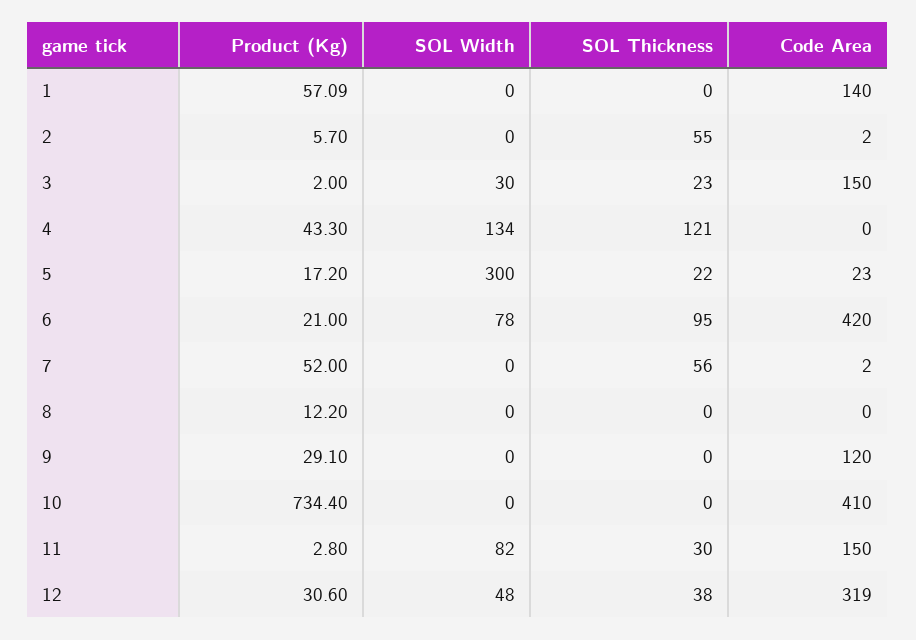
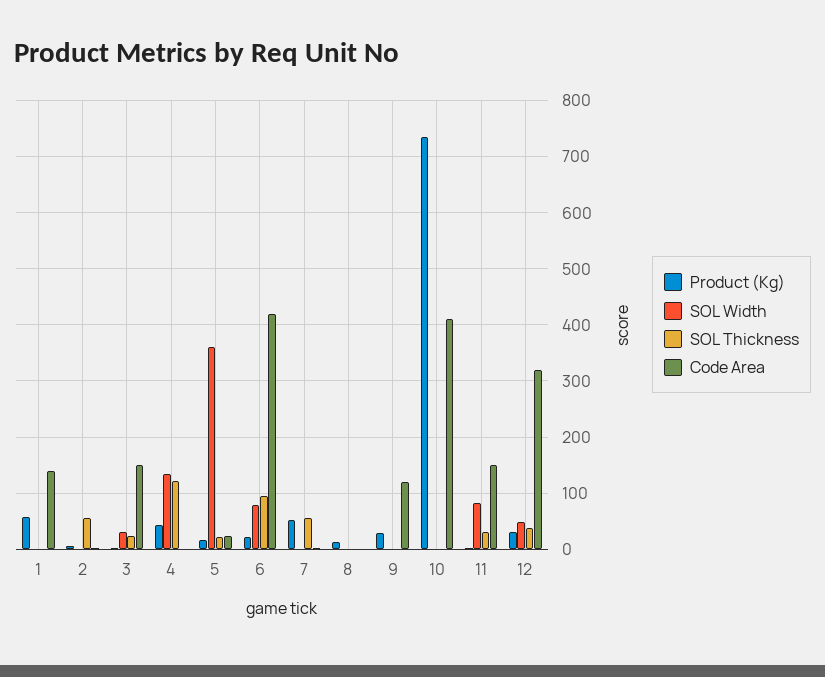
  {
    "Product (Kg)": {
      "1": 57.09,
      "2": 5.7,
      "3": 2,
      "4": 43.3,
      "5": 17.2,
      "6": 21,
      "7": 52,
      "8": 12.2,
      "9": 29.1,
      "10": 734.4,
      "11": 2.8,
      "12": 30.6
    },
    "SOL Width": {
      "1": 0,
      "2": 0,
      "3": 30,
      "4": 134,
-     "5": 300,
+     "5": 360,
      "6": 78,
      "7": 0,
      "8": 0,
      "9": 0,
      "10": 0,
      "11": 82,
      "12": 48
    },
    "SOL Thickness": {
      "1": 0,
      "2": 55,
      "3": 23,
      "4": 121,
      "5": 22,
      "6": 95,
      "7": 56,
      "8": 0,
      "9": 0,
      "10": 0,
      "11": 30,
      "12": 38
    },
    "Code Area": {
      "1": 140,
      "2": 2,
      "3": 150,
      "4": 0,
      "5": 23,
      "6": 420,
      "7": 2,
      "8": 0,
      "9": 120,
      "10": 410,
      "11": 150,
      "12": 319
    }
  }

